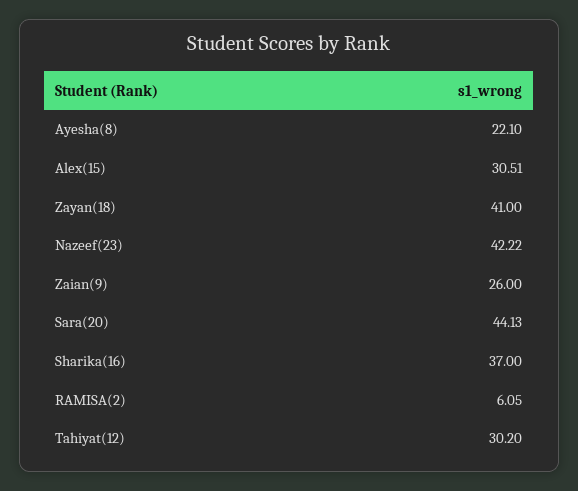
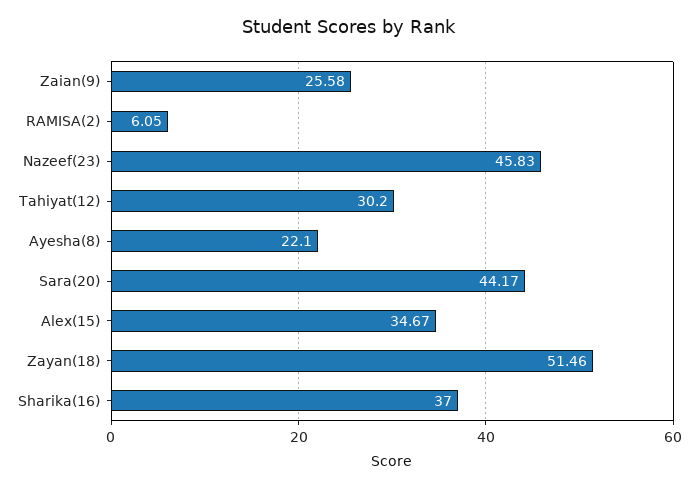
  {
    "Ayesha(8)": 22.1,
-   "Alex(15)": 30.51,
+   "Alex(15)": 34.67,
-   "Zayan(18)": 41,
+   "Zayan(18)": 51.46,
-   "Nazeef(23)": 42.22,
+   "Nazeef(23)": 45.83,
-   "Zaian(9)": 26,
+   "Zaian(9)": 25.58,
-   "Sara(20)": 44.13,
+   "Sara(20)": 44.17,
    "Sharika(16)": 37,
    "RAMISA(2)": 6.05,
    "Tahiyat(12)": 30.2
  }

